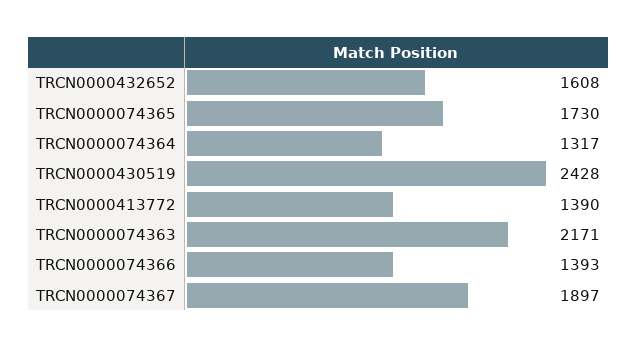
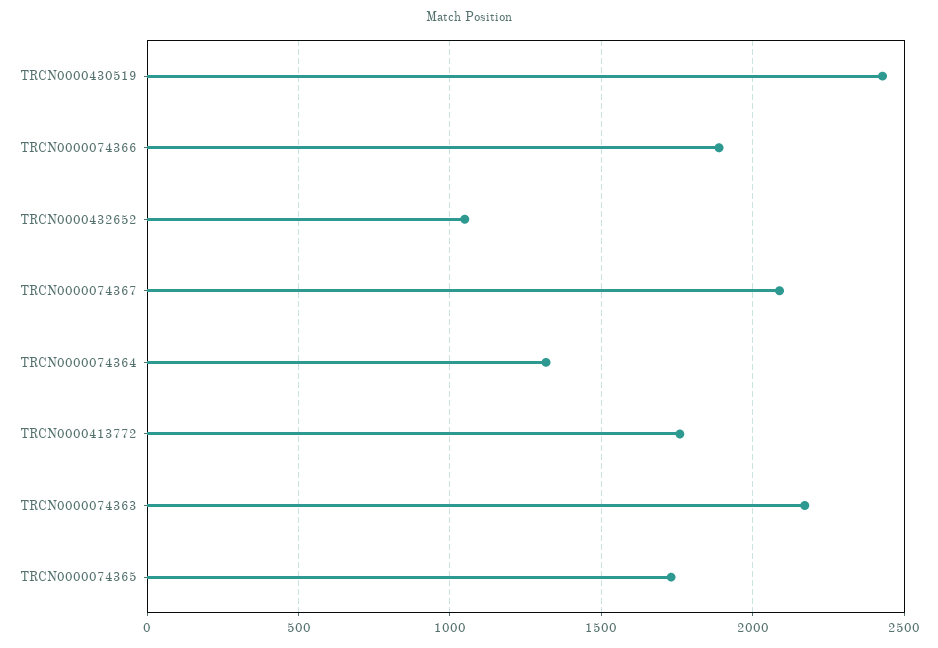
  {
-   "TRCN0000432652": 1608,
+   "TRCN0000432652": 1050,
    "TRCN0000074365": 1730,
    "TRCN0000074364": 1317,
    "TRCN0000430519": 2428,
-   "TRCN0000413772": 1390,
+   "TRCN0000413772": 1750,
    "TRCN0000074363": 2171,
-   "TRCN0000074366": 1393,
+   "TRCN0000074366": 1900,
-   "TRCN0000074367": 1897
+   "TRCN0000074367": 2100
  }

